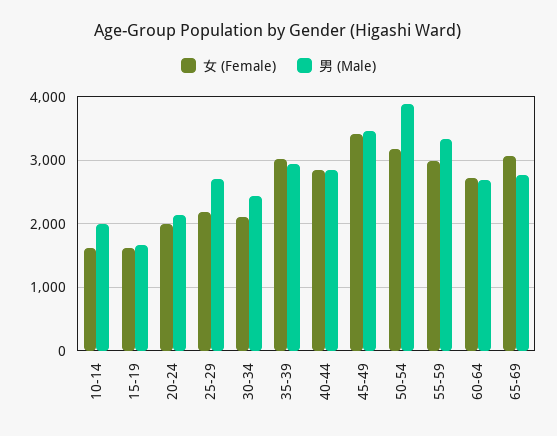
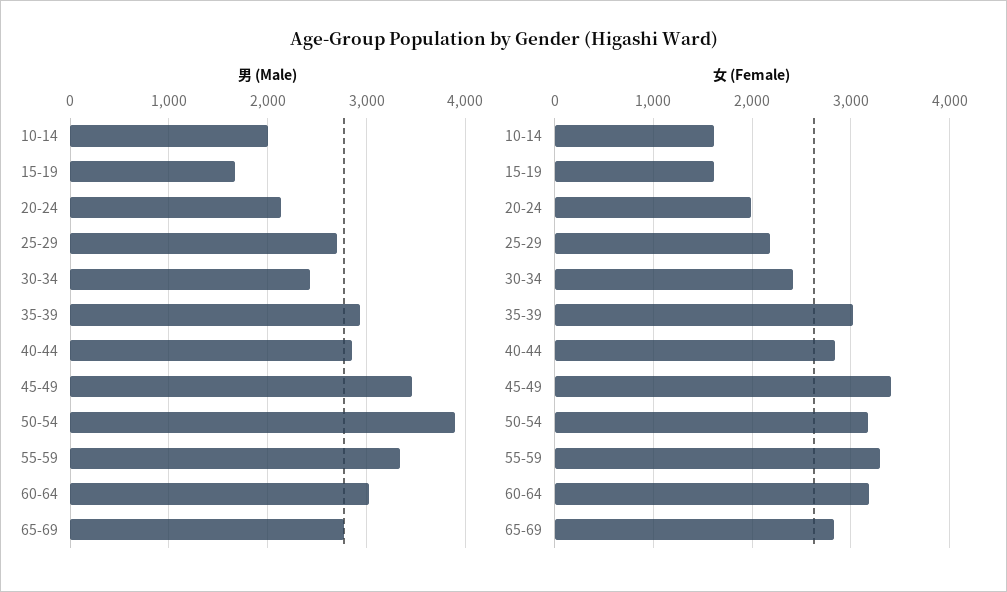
  {
    "女 (Female)": {
      "10-14": 1600,
      "15-19": 1600,
      "20-24": 2000,
      "25-29": 2200,
-     "30-34": 2100,
+     "30-34": 2400,
      "35-39": 3000,
      "40-44": 2800,
      "45-49": 3400,
      "50-54": 3200,
-     "55-59": 3000,
+     "55-59": 3300,
-     "60-64": 2700,
+     "60-64": 3200,
-     "65-69": 3100
+     "65-69": 2800
    },
    "男 (Male)": {
      "10-14": 2000,
      "15-19": 1700,
      "20-24": 2100,
      "25-29": 2700,
      "30-34": 2400,
      "35-39": 2900,
      "40-44": 2900,
      "45-49": 3500,
      "50-54": 3900,
      "55-59": 3300,
-     "60-64": 2700,
+     "60-64": 3000,
      "65-69": 2800
    }
  }

